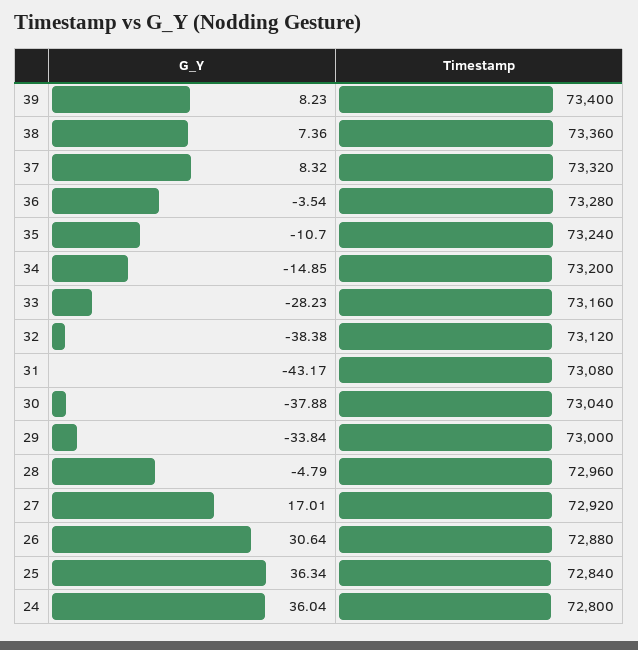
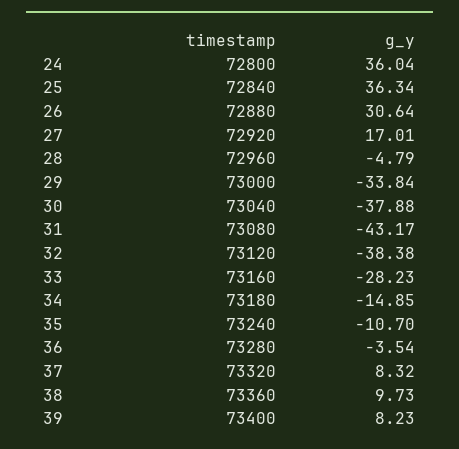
  {
    "G_Y": {
      "39": 8.23,
-     "38": 7.36,
+     "38": 9.73,
      "37": 8.32,
      "36": -3.54,
      "35": -10.7,
      "34": -14.85,
      "33": -28.23,
      "32": -38.38,
      "31": -43.17,
      "30": -37.88,
      "29": -33.84,
      "28": -4.79,
      "27": 17.01,
      "26": 30.64,
      "25": 36.34,
      "24": 36.04
    },
    "Timestamp": {
      "39": 73400,
      "38": 73360,
      "37": 73320,
      "36": 73280,
      "35": 73240,
-     "34": 73200,
+     "34": 73180,
      "33": 73160,
      "32": 73120,
      "31": 73080,
      "30": 73040,
      "29": 73000,
      "28": 72960,
      "27": 72920,
      "26": 72880,
      "25": 72840,
      "24": 72800
    }
  }

